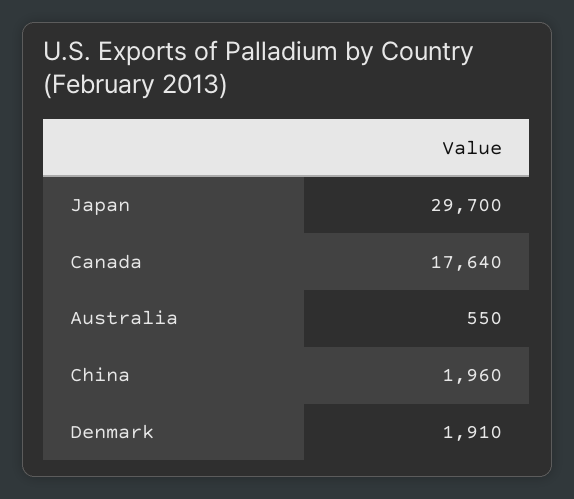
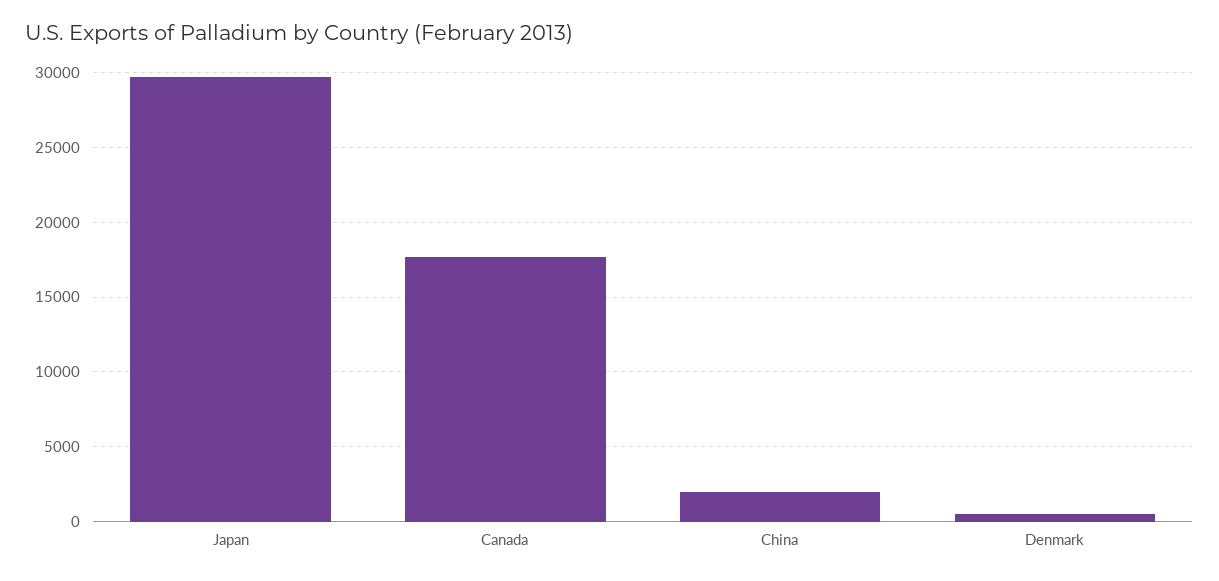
  {
    "Japan": 29700,
    "Canada": 17640,
-   "Australia": 550,
    "China": 1960,
-   "Denmark": 1910
+   "Denmark": 500
  }

